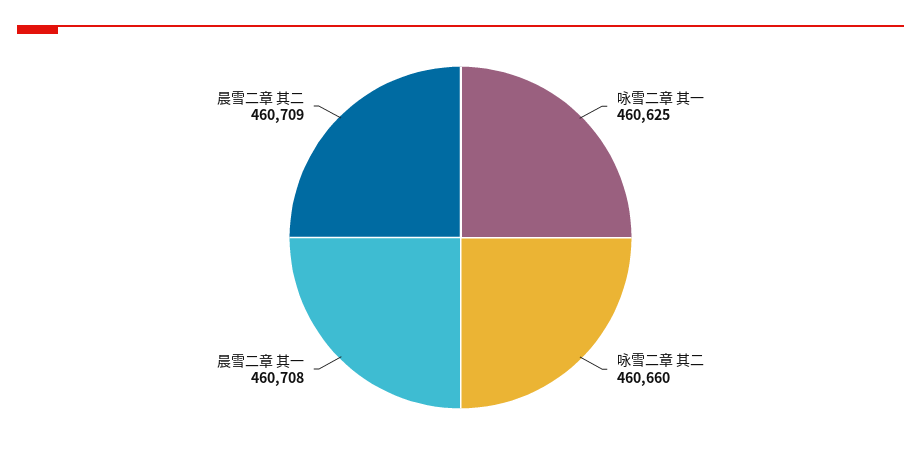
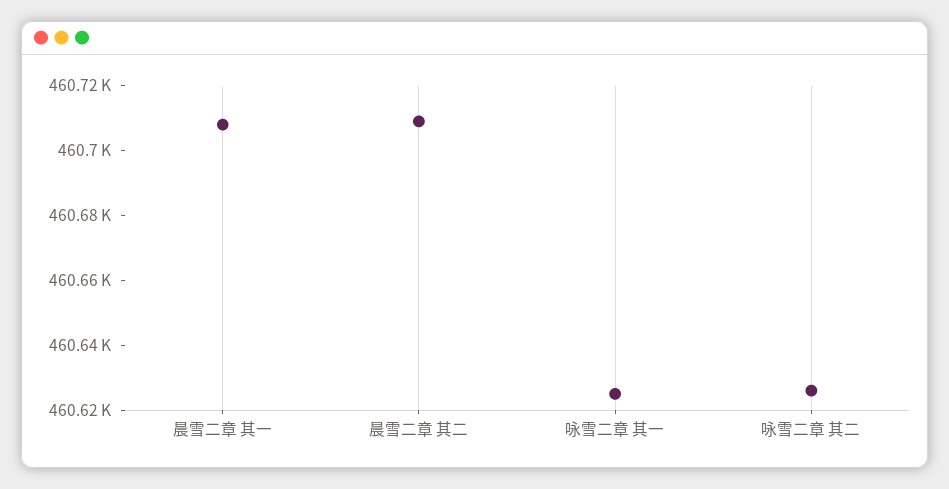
  {
    "咏雪二章 其一": 460625,
-   "咏雪二章 其二": 460660,
+   "咏雪二章 其二": 460625,
    "晨雪二章 其一": 460708,
    "晨雪二章 其二": 460709
  }

